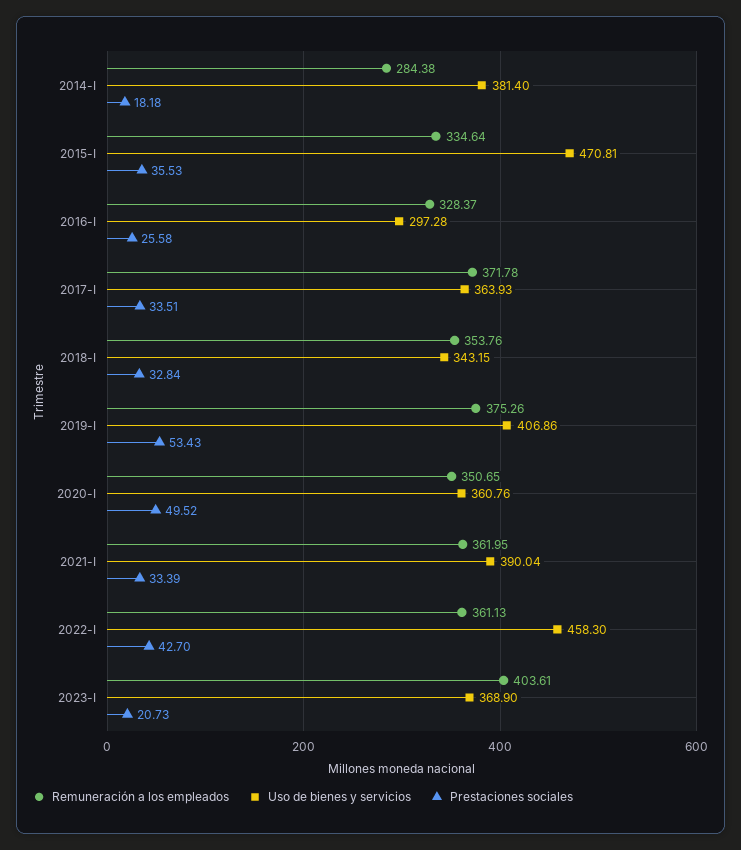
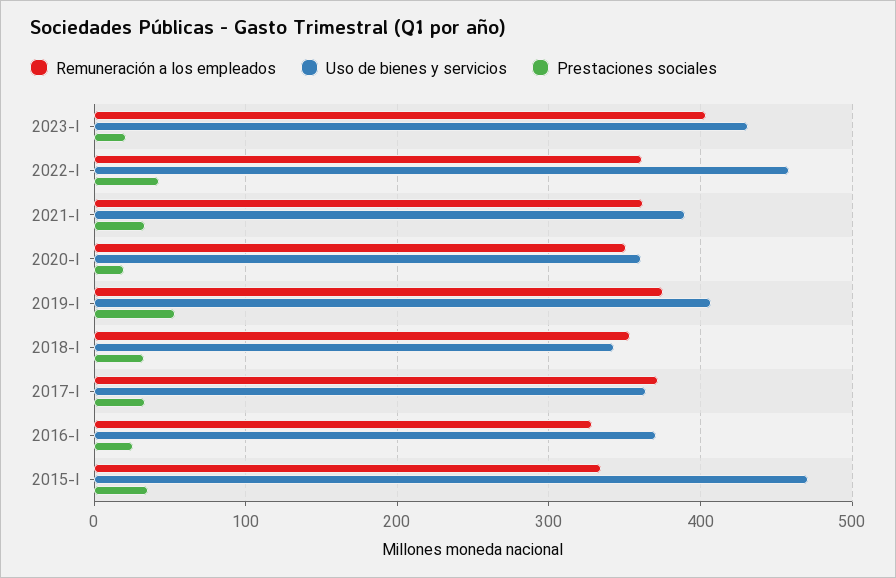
  {
    "Remuneración a los empleados": {
-     "2014-I": 284.38,
      "2015-I": 334.64,
      "2016-I": 328.37,
      "2017-I": 371.78,
      "2018-I": 353.76,
      "2019-I": 375.26,
      "2020-I": 350.65,
      "2021-I": 361.95,
      "2022-I": 361.13,
      "2023-I": 403.61
    },
    "Uso de bienes y servicios": {
-     "2014-I": 381.4,
      "2015-I": 470.81,
-     "2016-I": 297.28,
+     "2016-I": 370,
      "2017-I": 363.93,
      "2018-I": 343.15,
      "2019-I": 406.86,
      "2020-I": 360.76,
      "2021-I": 390.04,
      "2022-I": 458.3,
-     "2023-I": 368.9
+     "2023-I": 430
    },
    "Prestaciones sociales": {
-     "2014-I": 18.18,
      "2015-I": 35.53,
      "2016-I": 25.58,
      "2017-I": 33.51,
      "2018-I": 32.84,
      "2019-I": 53.43,
-     "2020-I": 49.52,
+     "2020-I": 20,
      "2021-I": 33.39,
      "2022-I": 42.7,
      "2023-I": 20.73
    }
  }

